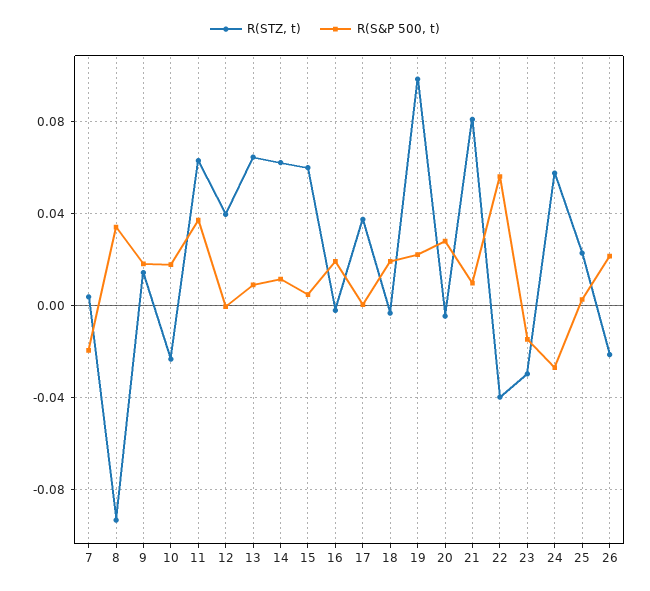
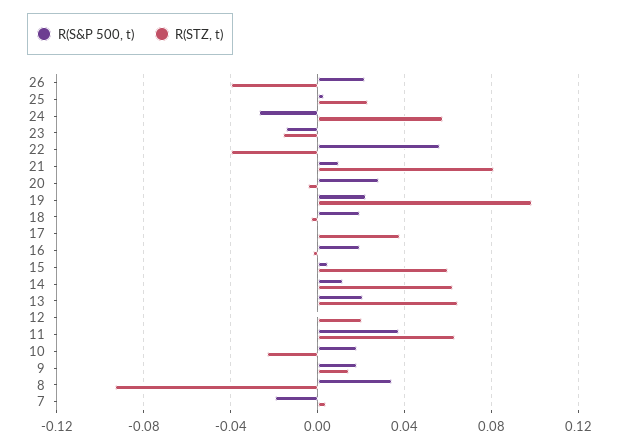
  {
    "R(STZ, t)": {
      "7": 0.005,
      "8": -0.095,
      "9": 0.015,
      "10": -0.025,
      "11": 0.065,
-     "12": 0.04,
+     "12": 0.02,
      "13": 0.065,
      "14": 0.06,
      "15": 0.06,
      "16": 0,
      "17": 0.04,
      "18": -0.005,
      "19": 0.1,
      "20": -0.005,
      "21": 0.08,
      "22": -0.04,
-     "23": -0.03,
+     "23": -0.015,
      "24": 0.06,
      "25": 0.025,
-     "26": -0.02
+     "26": -0.04
    },
    "R(S&P 500, t)": {
      "7": -0.02,
      "8": 0.035,
      "9": 0.02,
      "10": 0.02,
      "11": 0.035,
      "12": 0,
-     "13": 0.01,
+     "13": 0.02,
      "14": 0.01,
      "15": 0.005,
      "16": 0.02,
      "17": 0,
      "18": 0.02,
      "19": 0.02,
      "20": 0.03,
      "21": 0.01,
      "22": 0.055,
      "23": -0.015,
      "24": -0.025,
      "25": 0.005,
      "26": 0.02
    }
  }

